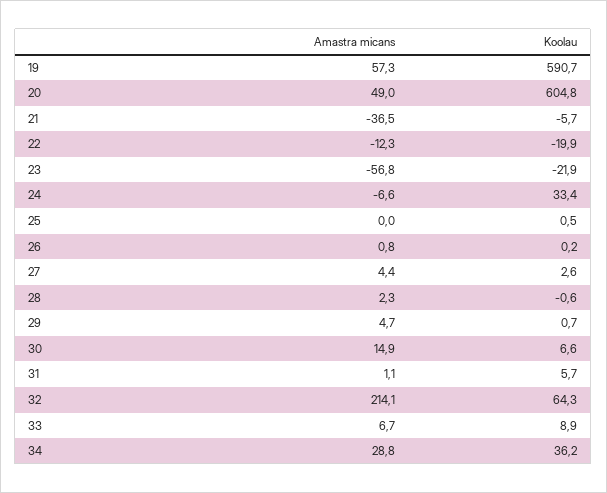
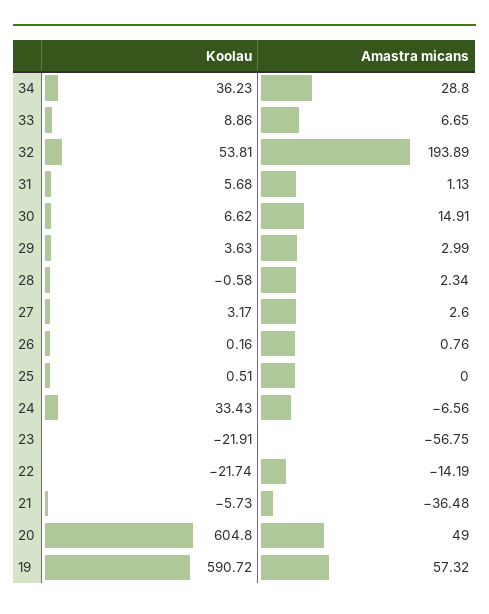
  {
    "Amastra micans": {
      "19": 57.32,
      "20": 49,
      "21": -36.48,
-     "22": -12.3,
+     "22": -14.19,
      "23": -56.75,
      "24": -6.56,
      "25": 0,
      "26": 0.76,
-     "27": 4.4,
+     "27": 2.6,
      "28": 2.34,
-     "29": 4.7,
+     "29": 2.99,
      "30": 14.91,
      "31": 1.13,
-     "32": 214.1,
+     "32": 193.89,
      "33": 6.65,
      "34": 28.8
    },
    "Koolau": {
      "19": 590.72,
      "20": 604.8,
      "21": -5.73,
-     "22": -19.9,
+     "22": -21.74,
      "23": -21.91,
      "24": 33.43,
      "25": 0.51,
      "26": 0.16,
-     "27": 2.6,
+     "27": 3.17,
      "28": -0.58,
-     "29": 0.7,
+     "29": 3.63,
      "30": 6.62,
      "31": 5.68,
-     "32": 64.3,
+     "32": 53.81,
      "33": 8.86,
      "34": 36.23
    }
  }

